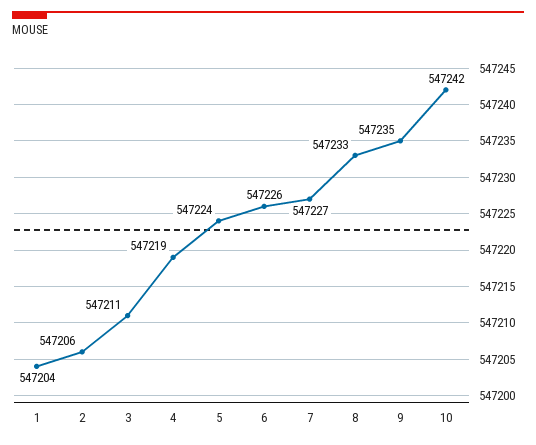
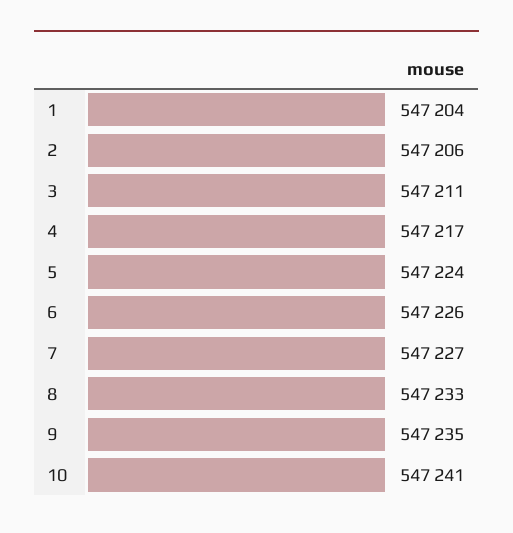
  {
    "1": 547204,
    "2": 547206,
    "3": 547211,
-   "4": 547219,
+   "4": 547217,
    "5": 547224,
    "6": 547226,
    "7": 547227,
    "8": 547233,
    "9": 547235,
-   "10": 547242
+   "10": 547241
  }

